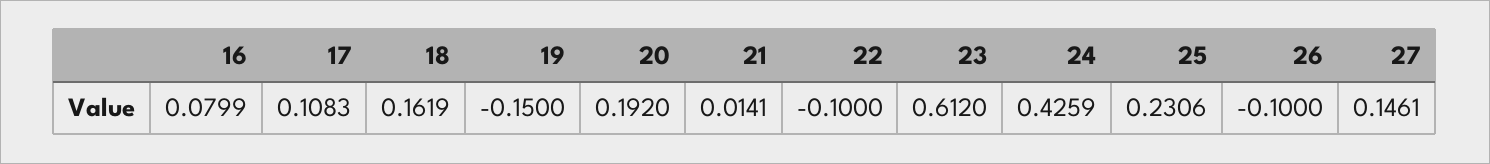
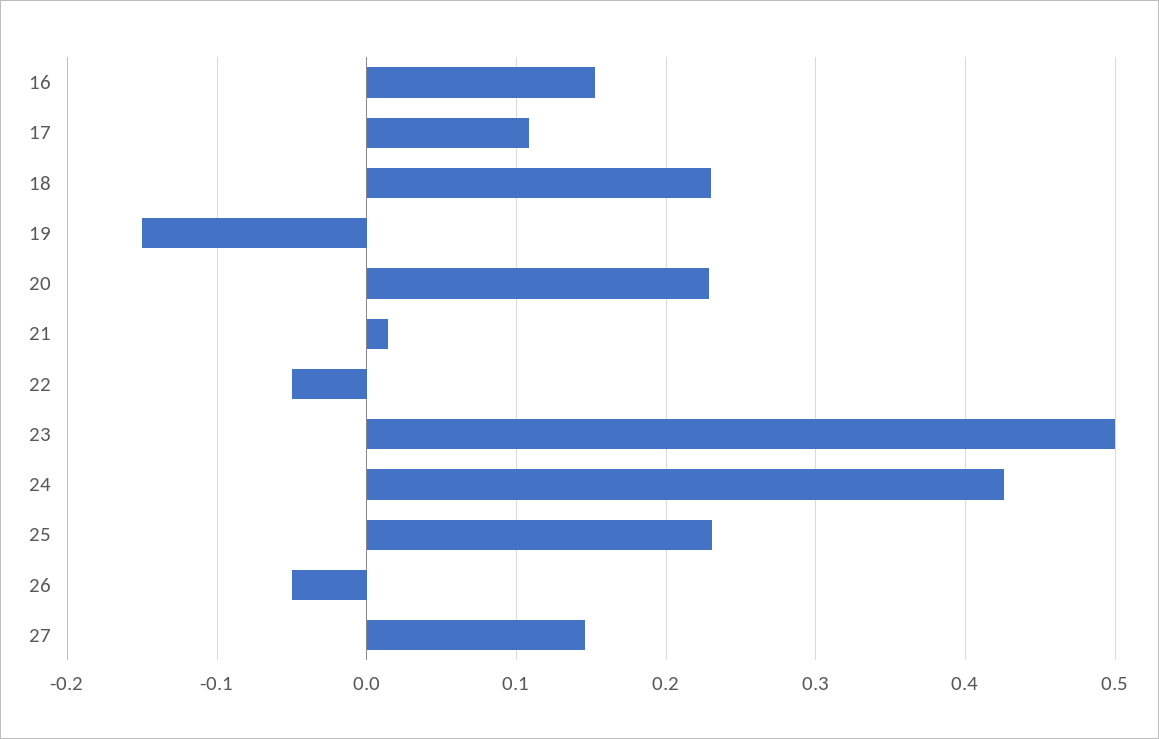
  {
-   "16": 0.0799,
+   "16": 0.15,
    "17": 0.1083,
-   "18": 0.1619,
+   "18": 0.23,
    "19": -0.15,
-   "20": 0.192,
+   "20": 0.23,
    "21": 0.0141,
-   "22": -0.1,
+   "22": -0.05,
-   "23": 0.612,
+   "23": 0.5,
    "24": 0.4259,
    "25": 0.2306,
-   "26": -0.1,
+   "26": -0.05,
    "27": 0.1461
  }

